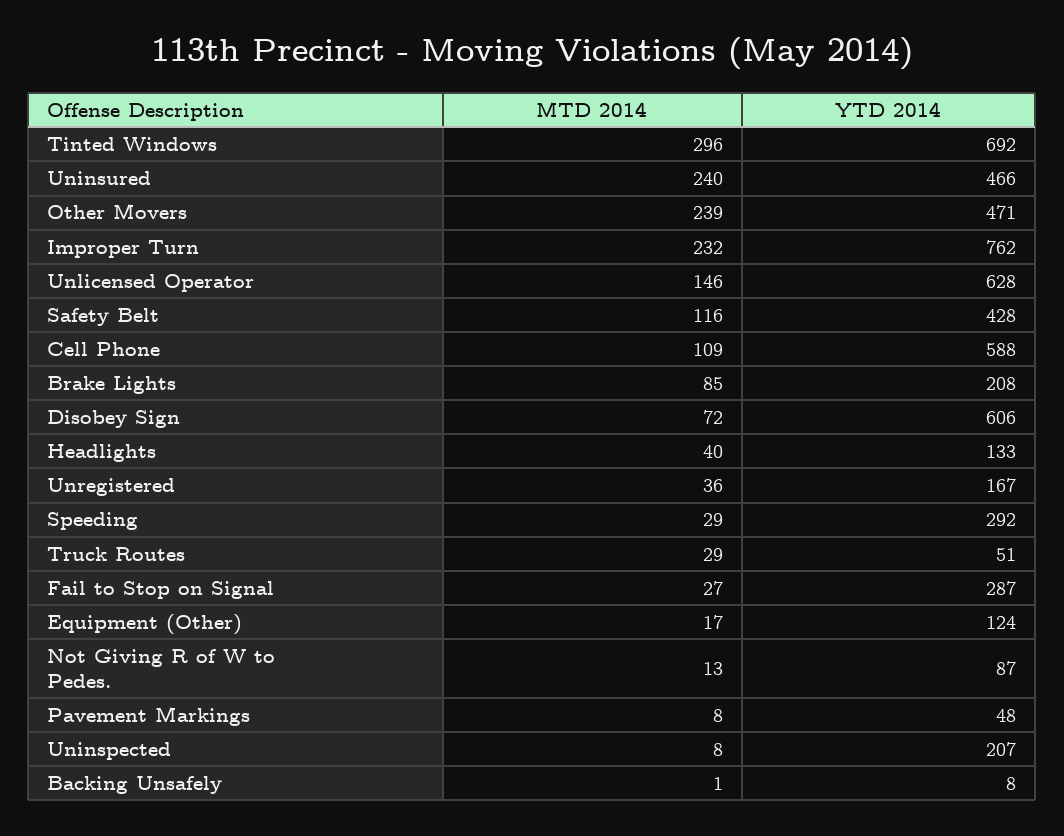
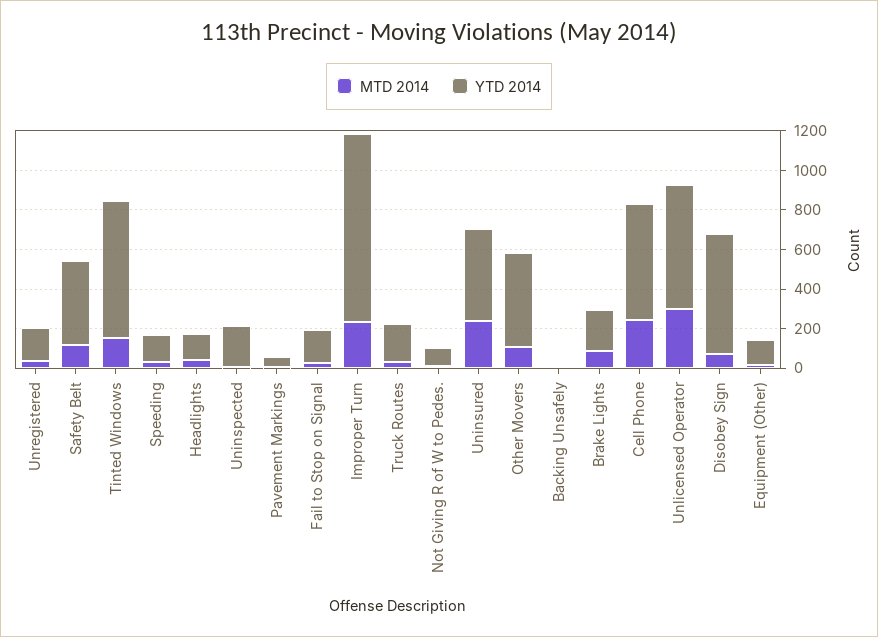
  {
    "MTD 2014": {
-     "Tinted Windows": 296,
+     "Tinted Windows": 150,
      "Uninsured": 240,
-     "Other Movers": 239,
+     "Other Movers": 100,
      "Improper Turn": 232,
-     "Unlicensed Operator": 146,
+     "Unlicensed Operator": 300,
      "Safety Belt": 116,
-     "Cell Phone": 109,
+     "Cell Phone": 250,
      "Brake Lights": 85,
      "Disobey Sign": 72,
      "Headlights": 40,
      "Unregistered": 36,
      "Speeding": 29,
      "Truck Routes": 29,
      "Fail to Stop on Signal": 27,
      "Equipment (Other)": 17,
      "Not Giving R of W to Pedes.": 13,
      "Pavement Markings": 8,
      "Uninspected": 8,
      "Backing Unsafely": 1
    },
    "YTD 2014": {
      "Tinted Windows": 692,
      "Uninsured": 466,
      "Other Movers": 471,
-     "Improper Turn": 762,
+     "Improper Turn": 950,
      "Unlicensed Operator": 628,
      "Safety Belt": 428,
      "Cell Phone": 588,
      "Brake Lights": 208,
      "Disobey Sign": 606,
      "Headlights": 133,
      "Unregistered": 167,
-     "Speeding": 292,
+     "Speeding": 150,
-     "Truck Routes": 51,
+     "Truck Routes": 200,
-     "Fail to Stop on Signal": 287,
+     "Fail to Stop on Signal": 150,
      "Equipment (Other)": 124,
      "Not Giving R of W to Pedes.": 87,
      "Pavement Markings": 48,
      "Uninspected": 207,
      "Backing Unsafely": 8
    }
  }

